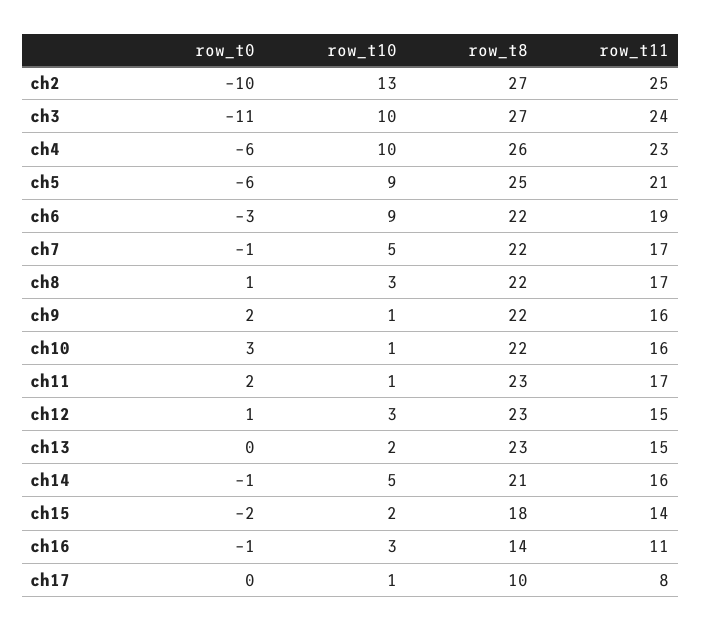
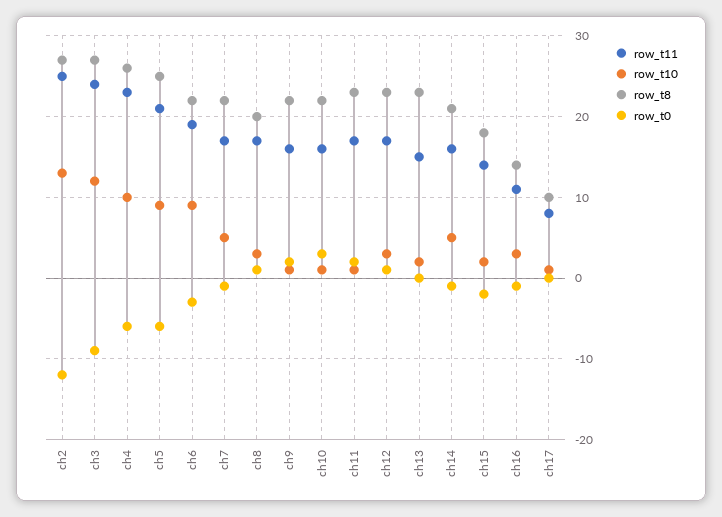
  {
    "row_t0": {
-     "ch2": -10,
+     "ch2": -12,
-     "ch3": -11,
+     "ch3": -9,
      "ch4": -6,
      "ch5": -6,
      "ch6": -3,
      "ch7": -1,
      "ch8": 1,
      "ch9": 2,
      "ch10": 3,
      "ch11": 2,
      "ch12": 1,
      "ch13": 0,
      "ch14": -1,
      "ch15": -2,
      "ch16": -1,
      "ch17": 0
    },
    "row_t10": {
      "ch2": 13,
-     "ch3": 10,
+     "ch3": 12,
      "ch4": 10,
      "ch5": 9,
      "ch6": 9,
      "ch7": 5,
      "ch8": 3,
      "ch9": 1,
      "ch10": 1,
      "ch11": 1,
      "ch12": 3,
      "ch13": 2,
      "ch14": 5,
      "ch15": 2,
      "ch16": 3,
      "ch17": 1
    },
    "row_t8": {
      "ch2": 27,
      "ch3": 27,
      "ch4": 26,
      "ch5": 25,
      "ch6": 22,
      "ch7": 22,
-     "ch8": 22,
+     "ch8": 20,
      "ch9": 22,
      "ch10": 22,
      "ch11": 23,
      "ch12": 23,
      "ch13": 23,
      "ch14": 21,
      "ch15": 18,
      "ch16": 14,
      "ch17": 10
    },
    "row_t11": {
      "ch2": 25,
      "ch3": 24,
      "ch4": 23,
      "ch5": 21,
      "ch6": 19,
      "ch7": 17,
      "ch8": 17,
      "ch9": 16,
      "ch10": 16,
      "ch11": 17,
-     "ch12": 15,
+     "ch12": 17,
      "ch13": 15,
      "ch14": 16,
      "ch15": 14,
      "ch16": 11,
      "ch17": 8
    }
  }

